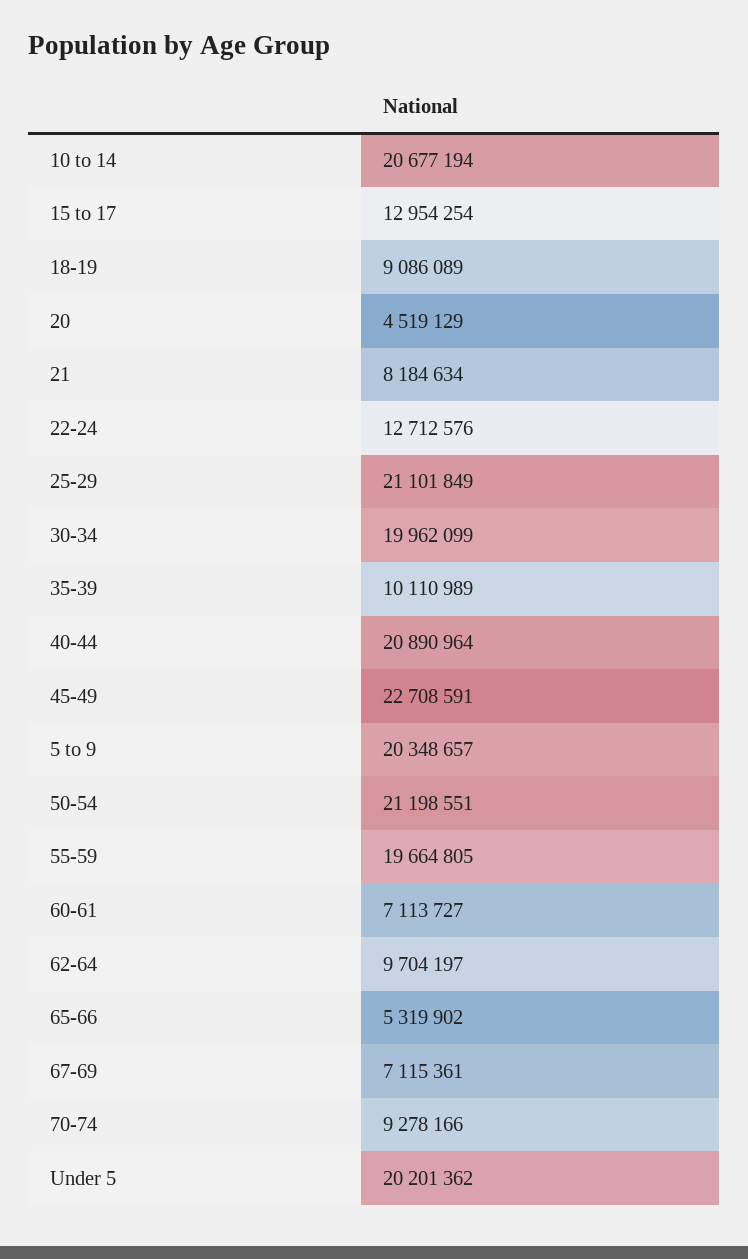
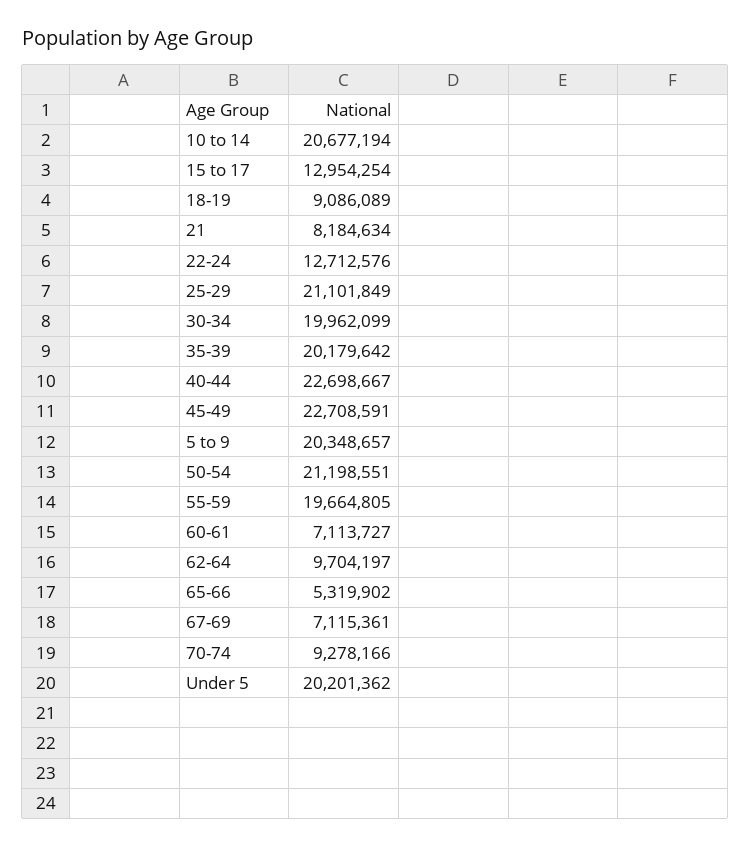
  {
    "10 to 14": 20677194,
    "15 to 17": 12954254,
    "18-19": 9086089,
-   "20": 4519129,
    "21": 8184634,
    "22-24": 12712576,
    "25-29": 21101849,
    "30-34": 19962099,
-   "35-39": 10110989,
+   "35-39": 20179642,
-   "40-44": 20890964,
+   "40-44": 22698667,
    "45-49": 22708591,
    "5 to 9": 20348657,
    "50-54": 21198551,
    "55-59": 19664805,
    "60-61": 7113727,
    "62-64": 9704197,
    "65-66": 5319902,
    "67-69": 7115361,
    "70-74": 9278166,
    "Under 5": 20201362
  }

